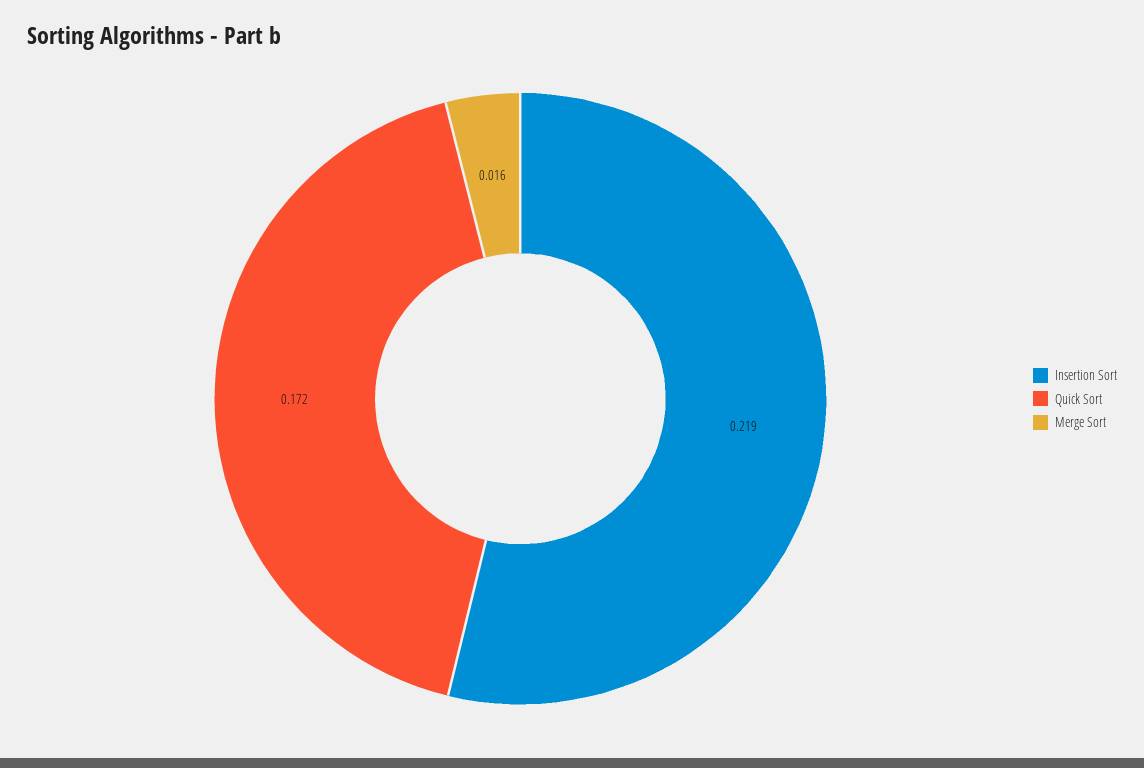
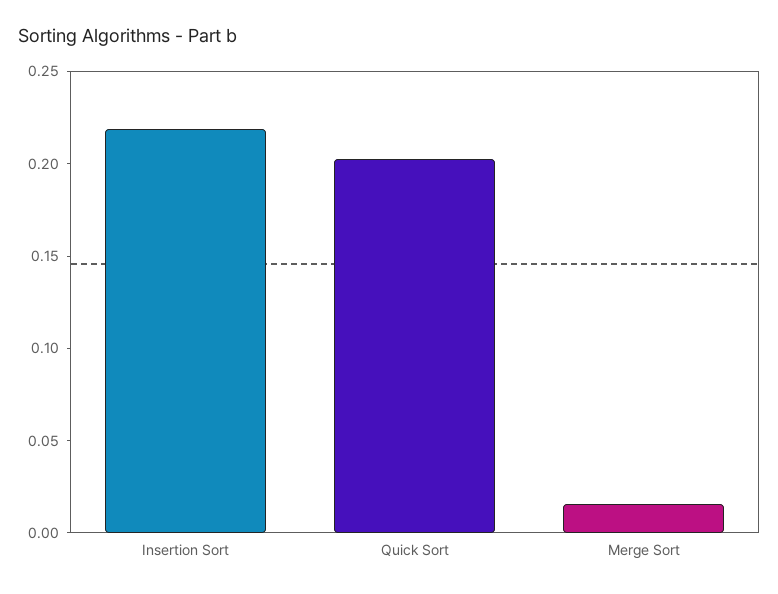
  {
    "Insertion Sort": 0.219,
-   "Quick Sort": 0.172,
+   "Quick Sort": 0.2,
    "Merge Sort": 0.016
  }

